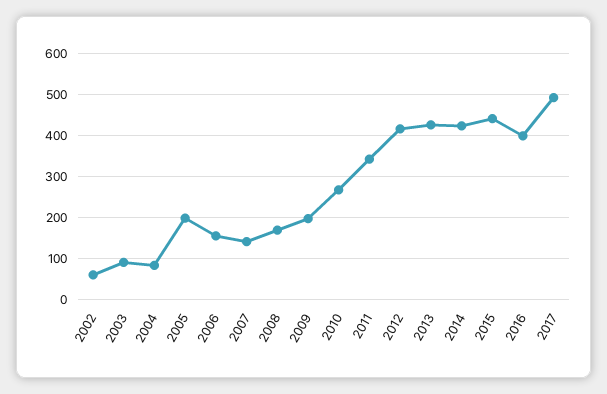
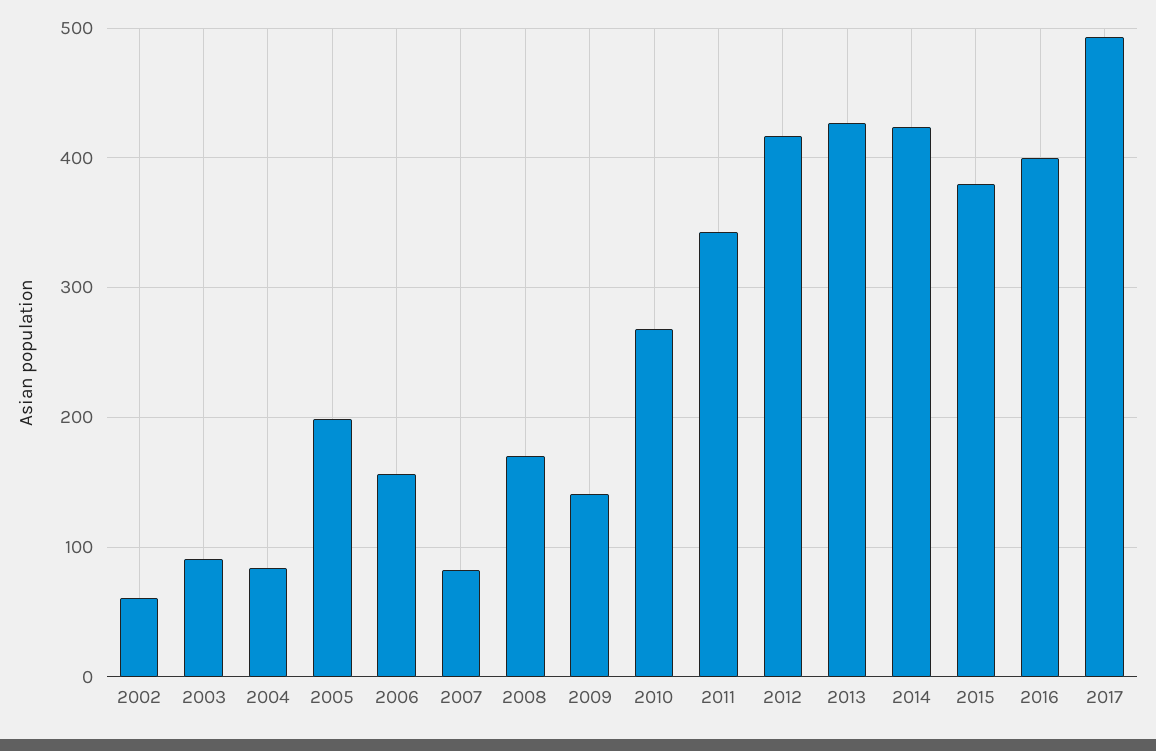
  {
    "2002": 60,
    "2003": 90,
    "2004": 80,
    "2005": 200,
    "2006": 160,
-   "2007": 140,
+   "2007": 80,
    "2008": 170,
-   "2009": 200,
+   "2009": 140,
    "2010": 270,
    "2011": 340,
    "2012": 420,
    "2013": 430,
    "2014": 420,
-   "2015": 440,
+   "2015": 380,
    "2016": 400,
    "2017": 490
  }

